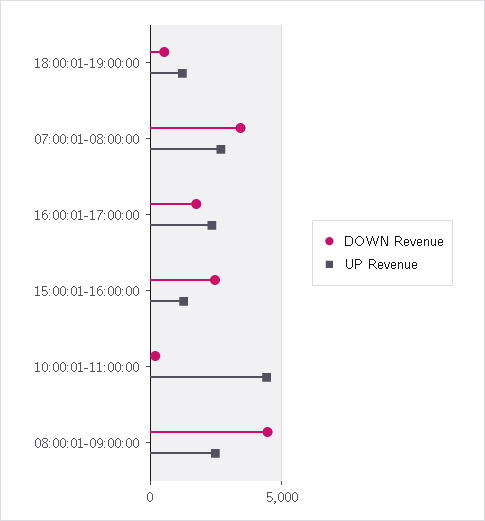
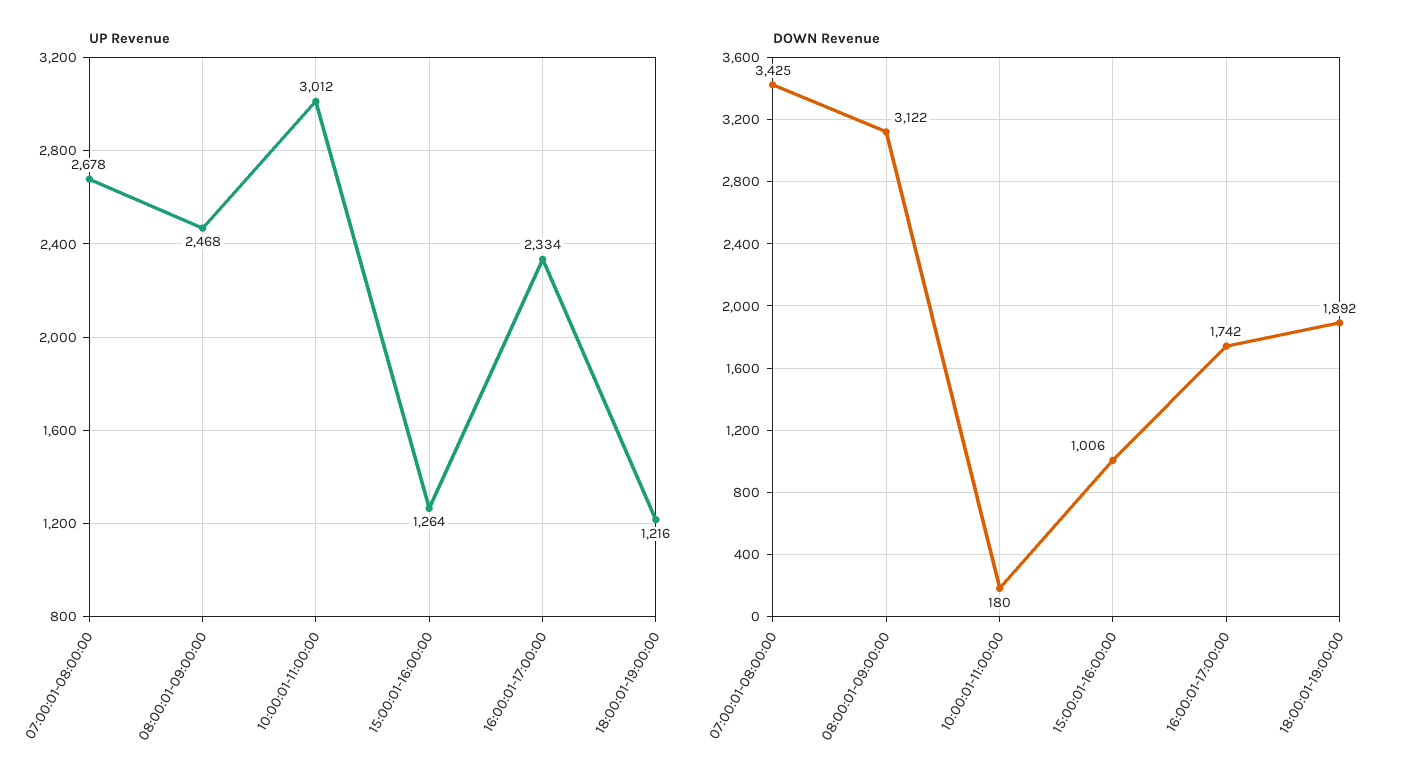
  {
    "DOWN Revenue": {
-     "18:00:01-19:00:00": 500,
+     "18:00:01-19:00:00": 1892,
      "07:00:01-08:00:00": 3425,
      "16:00:01-17:00:00": 1742,
-     "15:00:01-16:00:00": 2500,
+     "15:00:01-16:00:00": 1006,
      "10:00:01-11:00:00": 180,
-     "08:00:01-09:00:00": 4500
+     "08:00:01-09:00:00": 3122
    },
    "UP Revenue": {
      "18:00:01-19:00:00": 1216,
      "07:00:01-08:00:00": 2678,
      "16:00:01-17:00:00": 2334,
      "15:00:01-16:00:00": 1264,
-     "10:00:01-11:00:00": 4500,
+     "10:00:01-11:00:00": 3012,
      "08:00:01-09:00:00": 2468
    }
  }

